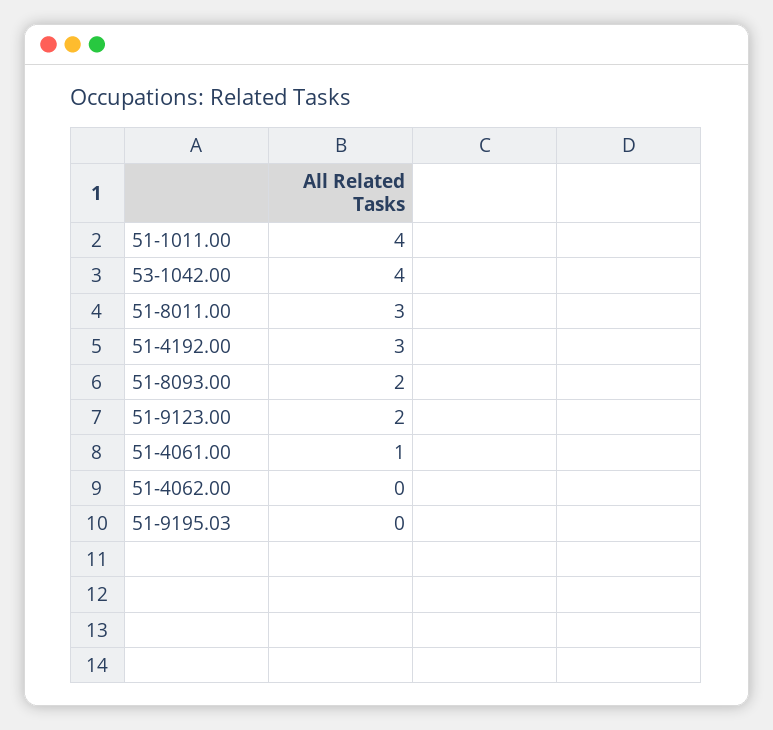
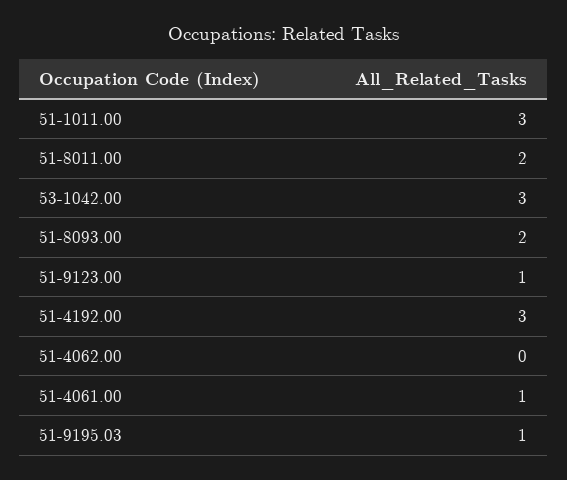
  {
-   "51-1011.00": 4,
+   "51-1011.00": 3,
-   "53-1042.00": 4,
+   "53-1042.00": 3,
-   "51-8011.00": 3,
+   "51-8011.00": 2,
    "51-4192.00": 3,
    "51-8093.00": 2,
-   "51-9123.00": 2,
+   "51-9123.00": 1,
    "51-4061.00": 1,
    "51-4062.00": 0,
-   "51-9195.03": 0
+   "51-9195.03": 1
  }

